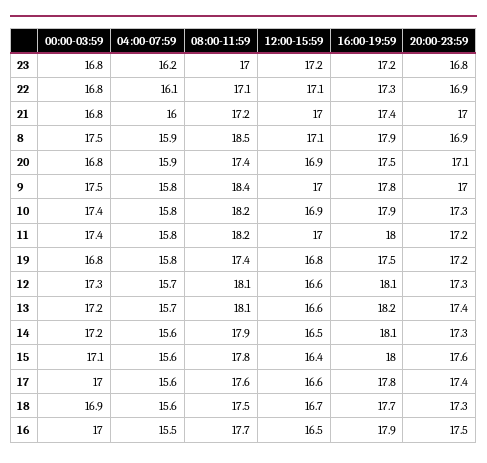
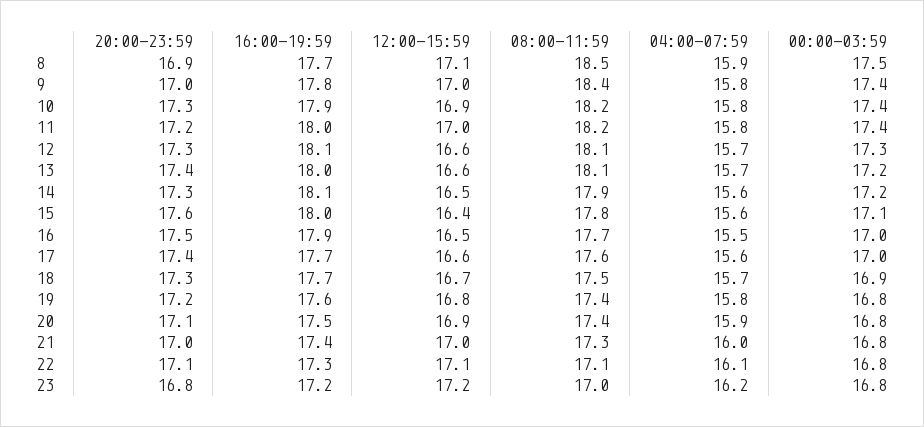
  {
    "00:00-03:59": {
      "23": 16.8,
      "22": 16.8,
      "21": 16.8,
      "8": 17.5,
      "20": 16.8,
-     "9": 17.5,
+     "9": 17.4,
      "10": 17.4,
      "11": 17.4,
      "19": 16.8,
      "12": 17.3,
      "13": 17.2,
      "14": 17.2,
      "15": 17.1,
      "17": 17,
      "18": 16.9,
      "16": 17
    },
    "04:00-07:59": {
      "23": 16.2,
      "22": 16.1,
      "21": 16,
      "8": 15.9,
      "20": 15.9,
      "9": 15.8,
      "10": 15.8,
      "11": 15.8,
      "19": 15.8,
      "12": 15.7,
      "13": 15.7,
      "14": 15.6,
      "15": 15.6,
      "17": 15.6,
-     "18": 15.6,
+     "18": 15.7,
      "16": 15.5
    },
    "08:00-11:59": {
      "23": 17,
      "22": 17.1,
-     "21": 17.2,
+     "21": 17.3,
      "8": 18.5,
      "20": 17.4,
      "9": 18.4,
      "10": 18.2,
      "11": 18.2,
      "19": 17.4,
      "12": 18.1,
      "13": 18.1,
      "14": 17.9,
      "15": 17.8,
      "17": 17.6,
      "18": 17.5,
      "16": 17.7
    },
    "12:00-15:59": {
      "23": 17.2,
      "22": 17.1,
      "21": 17,
      "8": 17.1,
      "20": 16.9,
      "9": 17,
      "10": 16.9,
      "11": 17,
      "19": 16.8,
      "12": 16.6,
      "13": 16.6,
      "14": 16.5,
      "15": 16.4,
      "17": 16.6,
      "18": 16.7,
      "16": 16.5
    },
    "16:00-19:59": {
      "23": 17.2,
      "22": 17.3,
      "21": 17.4,
-     "8": 17.9,
+     "8": 17.7,
      "20": 17.5,
      "9": 17.8,
      "10": 17.9,
      "11": 18,
-     "19": 17.5,
+     "19": 17.6,
      "12": 18.1,
-     "13": 18.2,
+     "13": 18,
      "14": 18.1,
      "15": 18,
-     "17": 17.8,
+     "17": 17.7,
      "18": 17.7,
      "16": 17.9
    },
    "20:00-23:59": {
      "23": 16.8,
-     "22": 16.9,
+     "22": 17.1,
      "21": 17,
      "8": 16.9,
      "20": 17.1,
      "9": 17,
      "10": 17.3,
      "11": 17.2,
      "19": 17.2,
      "12": 17.3,
      "13": 17.4,
      "14": 17.3,
      "15": 17.6,
      "17": 17.4,
      "18": 17.3,
      "16": 17.5
    }
  }

